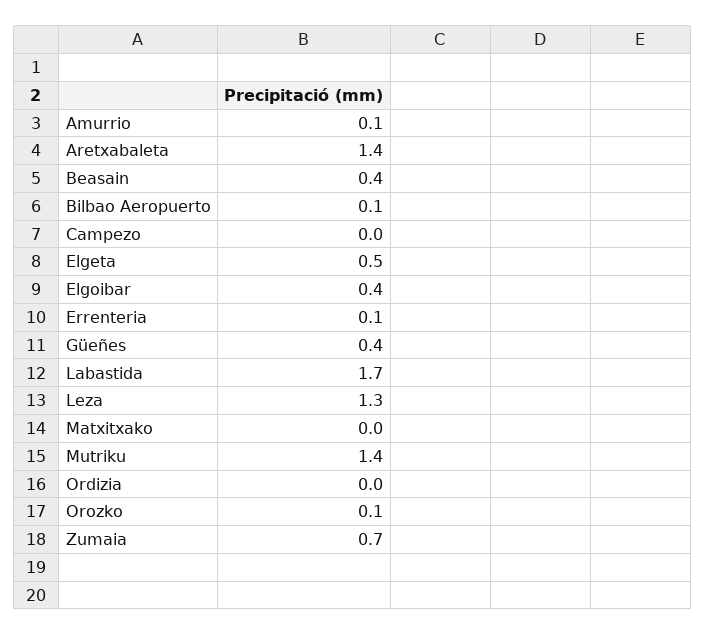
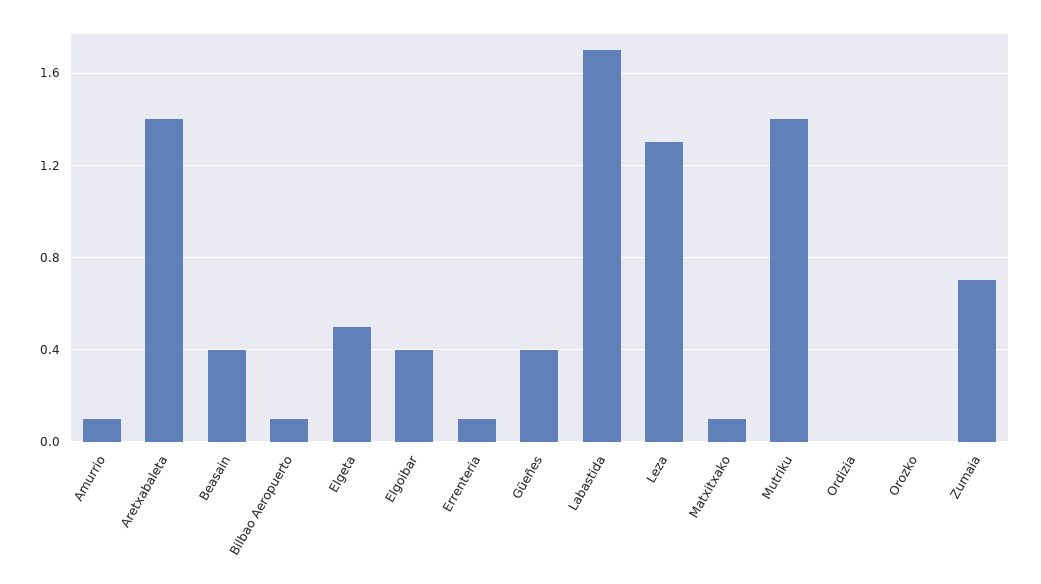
  {
    "Amurrio": 0.1,
    "Aretxabaleta": 1.4,
    "Beasain": 0.4,
    "Bilbao Aeropuerto": 0.1,
-   "Campezo": 0,
    "Elgeta": 0.5,
    "Elgoibar": 0.4,
    "Errenteria": 0.1,
    "Güeñes": 0.4,
    "Labastida": 1.7,
    "Leza": 1.3,
-   "Matxitxako": 0,
+   "Matxitxako": 0.1,
    "Mutriku": 1.4,
    "Ordizia": 0,
-   "Orozko": 0.1,
+   "Orozko": 0,
    "Zumaia": 0.7
  }

